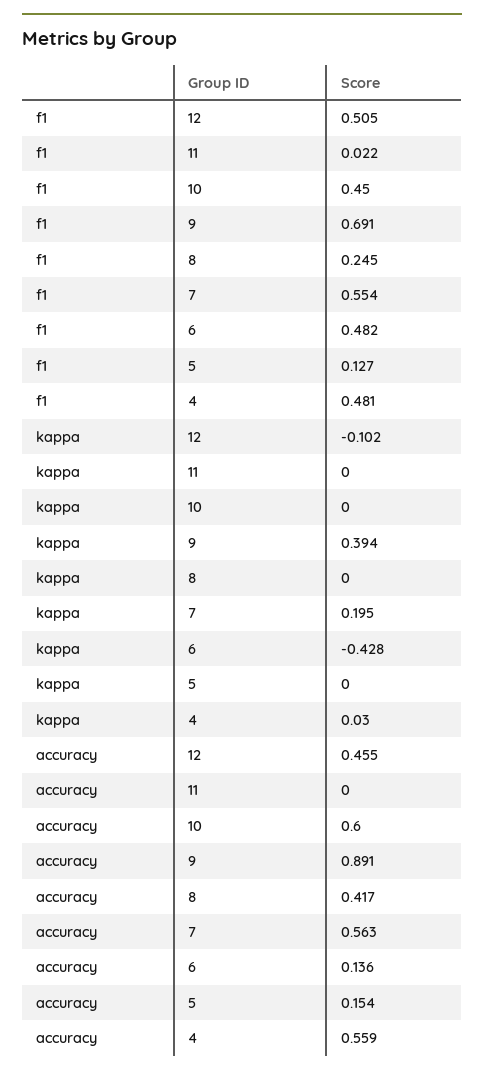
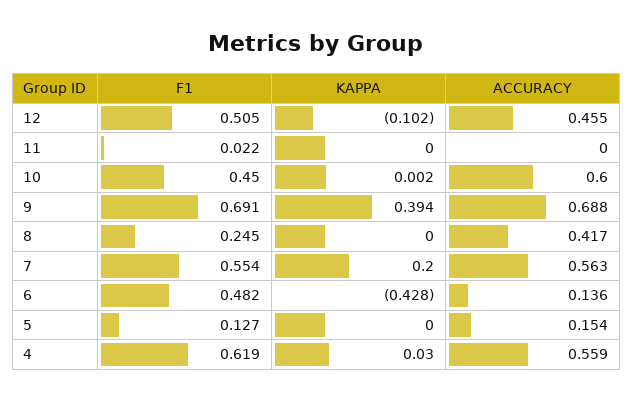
  {
    "f1": {
      "12": 0.505,
      "11": 0.022,
      "10": 0.45,
      "9": 0.691,
      "8": 0.245,
      "7": 0.554,
      "6": 0.482,
      "5": 0.127,
-     "4": 0.481
+     "4": 0.619
    },
    "kappa": {
      "12": -0.102,
      "11": 0,
-     "10": 0,
+     "10": 0.002,
      "9": 0.394,
      "8": 0,
-     "7": 0.195,
+     "7": 0.2,
      "6": -0.428,
      "5": 0,
      "4": 0.03
    },
    "accuracy": {
      "12": 0.455,
      "11": 0,
      "10": 0.6,
-     "9": 0.891,
+     "9": 0.688,
      "8": 0.417,
      "7": 0.563,
      "6": 0.136,
      "5": 0.154,
      "4": 0.559
    }
  }

